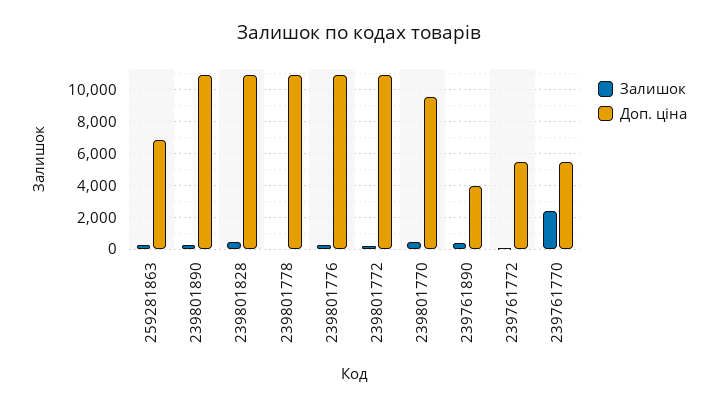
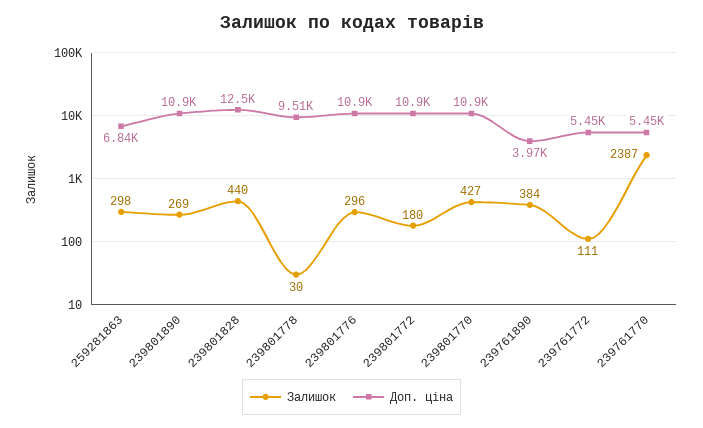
  {
    "Залишок": {
      "259281863": 298,
      "239801890": 269,
      "239801828": 440,
      "239801778": 30,
      "239801776": 296,
      "239801772": 180,
      "239801770": 427,
      "239761890": 384,
      "239761772": 111,
      "239761770": 2387
    },
    "Доп. ціна": {
      "259281863": 6840,
      "239801890": 10900,
-     "239801828": 11000,
+     "239801828": 12500,
-     "239801778": 11000,
+     "239801778": 9510,
      "239801776": 10900,
      "239801772": 10900,
-     "239801770": 9500,
+     "239801770": 10900,
      "239761890": 3970,
      "239761772": 5450,
      "239761770": 5450
    }
  }

